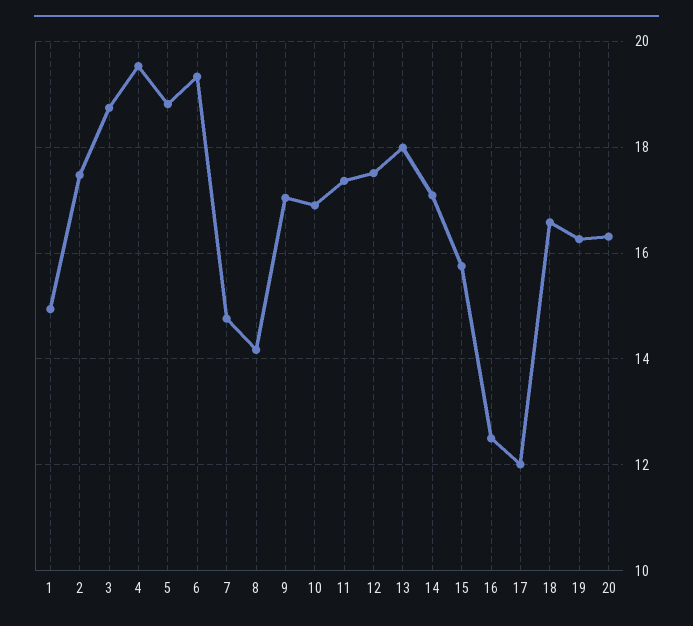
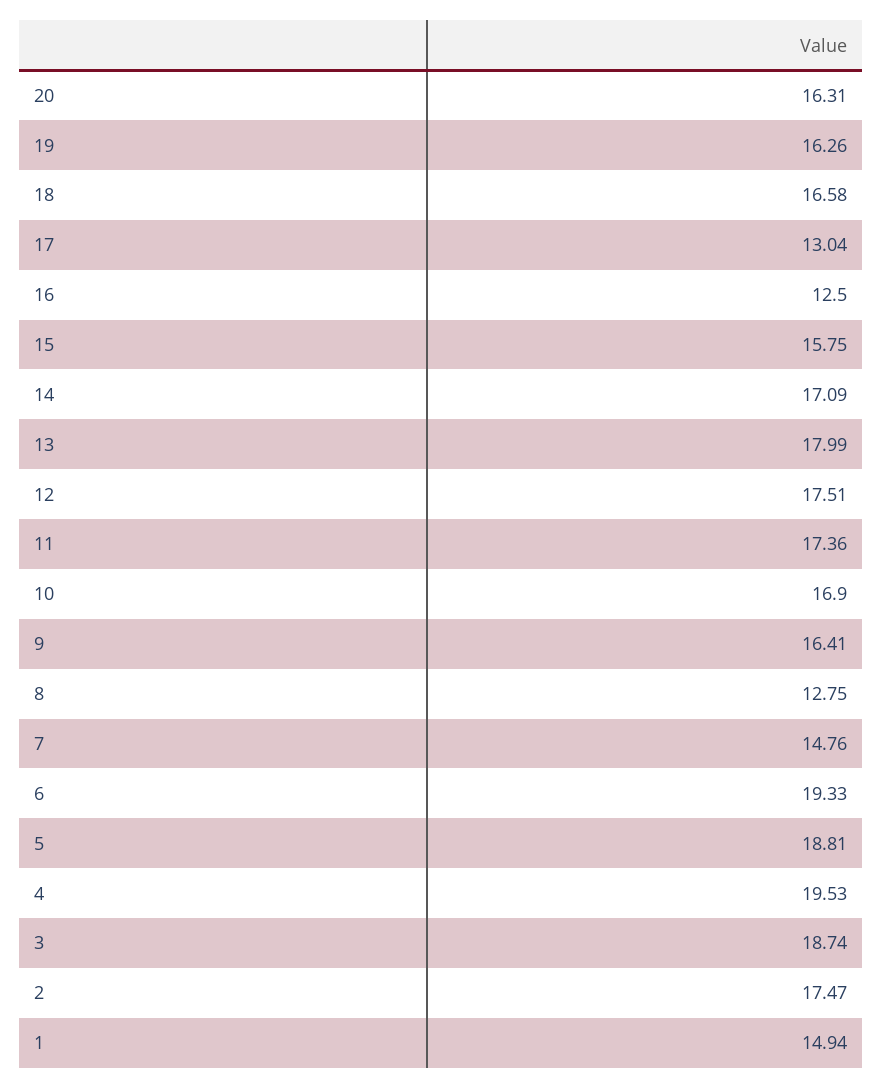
  {
    "1": 14.94,
    "2": 17.47,
    "3": 18.74,
    "4": 19.53,
    "5": 18.81,
    "6": 19.33,
    "7": 14.76,
-   "8": 14.2,
+   "8": 12.75,
-   "9": 17,
+   "9": 16.41,
    "10": 16.9,
    "11": 17.36,
    "12": 17.51,
    "13": 17.99,
    "14": 17.09,
    "15": 15.75,
    "16": 12.5,
-   "17": 12,
+   "17": 13.04,
    "18": 16.58,
    "19": 16.26,
    "20": 16.31
  }

